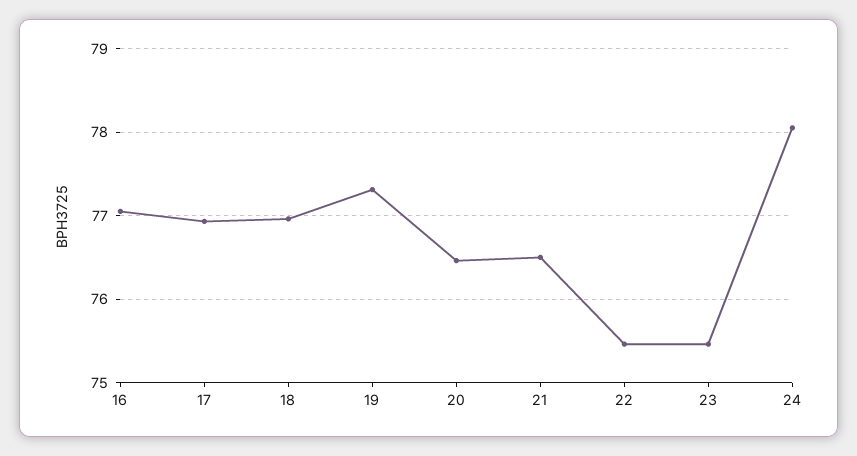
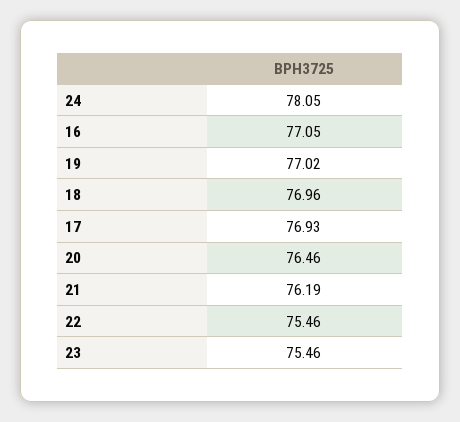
  {
    "16": 77.05,
    "17": 76.93,
    "18": 76.96,
-   "19": 77.3,
+   "19": 77.02,
    "20": 76.46,
-   "21": 76.5,
+   "21": 76.19,
    "22": 75.46,
    "23": 75.46,
    "24": 78.05
  }

